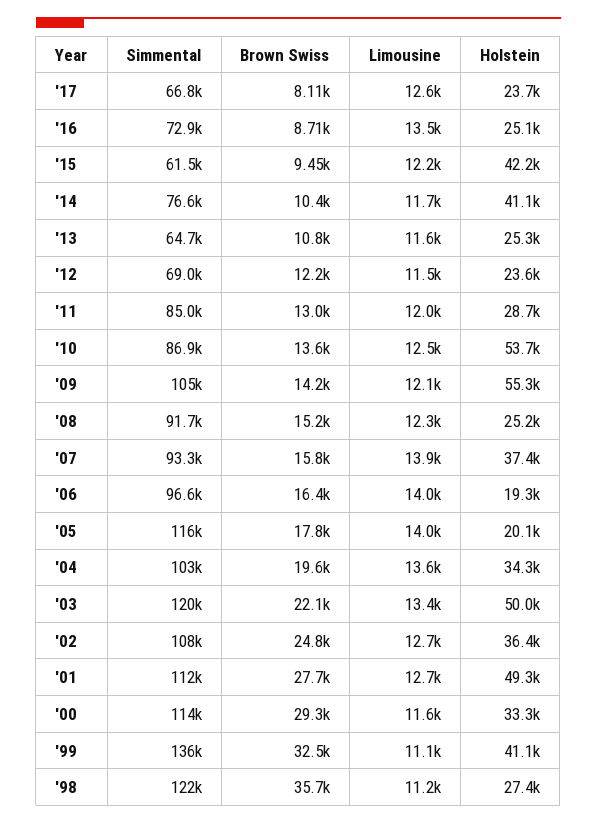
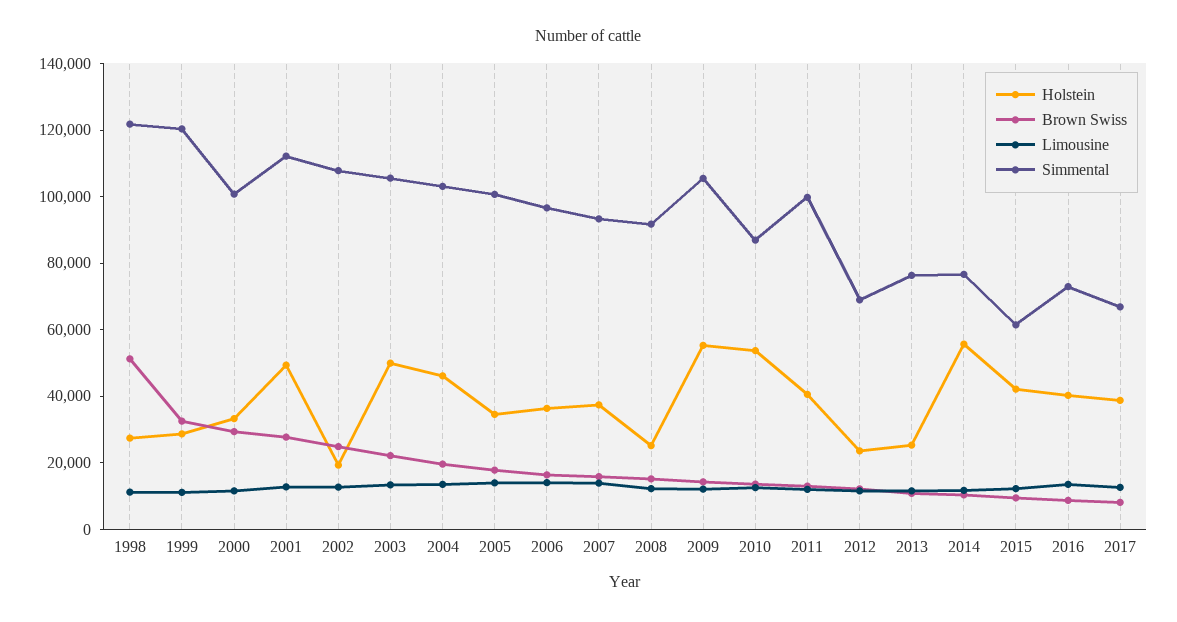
  {
    "Simmental": {
      "'17": 66800,
      "'16": 72900,
      "'15": 61500,
      "'14": 76600,
-     "'13": 64700,
+     "'13": 75000,
      "'12": 69000,
-     "'11": 85000,
+     "'11": 100000,
      "'10": 86900,
      "'09": 105000,
      "'08": 91700,
      "'07": 93300,
      "'06": 96600,
-     "'05": 116000,
+     "'05": 100000,
      "'04": 103000,
-     "'03": 120000,
+     "'03": 105000,
      "'02": 108000,
      "'01": 112000,
-     "'00": 114000,
+     "'00": 100000,
-     "'99": 136000,
+     "'99": 120000,
      "'98": 122000
    },
    "Brown Swiss": {
      "'17": 8110,
      "'16": 8710,
      "'15": 9450,
      "'14": 10400,
      "'13": 10800,
      "'12": 12200,
      "'11": 13000,
      "'10": 13600,
      "'09": 14200,
      "'08": 15200,
      "'07": 15800,
      "'06": 16400,
      "'05": 17800,
      "'04": 19600,
      "'03": 22100,
      "'02": 24800,
      "'01": 27700,
      "'00": 29300,
      "'99": 32500,
-     "'98": 35700
+     "'98": 50000
    },
    "Limousine": {
      "'17": 12600,
      "'16": 13500,
      "'15": 12200,
      "'14": 11700,
      "'13": 11600,
      "'12": 11500,
      "'11": 12000,
      "'10": 12500,
      "'09": 12100,
      "'08": 12300,
      "'07": 13900,
      "'06": 14000,
      "'05": 14000,
      "'04": 13600,
      "'03": 13400,
      "'02": 12700,
      "'01": 12700,
      "'00": 11600,
      "'99": 11100,
      "'98": 11200
    },
    "Holstein": {
-     "'17": 23700,
+     "'17": 40000,
-     "'16": 25100,
+     "'16": 40000,
      "'15": 42200,
-     "'14": 41100,
+     "'14": 55000,
      "'13": 25300,
      "'12": 23600,
-     "'11": 28700,
+     "'11": 40000,
      "'10": 53700,
      "'09": 55300,
      "'08": 25200,
      "'07": 37400,
-     "'06": 19300,
+     "'06": 35000,
-     "'05": 20100,
+     "'05": 35000,
-     "'04": 34300,
+     "'04": 45000,
      "'03": 50000,
-     "'02": 36400,
+     "'02": 20000,
      "'01": 49300,
      "'00": 33300,
-     "'99": 41100,
+     "'99": 30000,
      "'98": 27400
    }
  }

